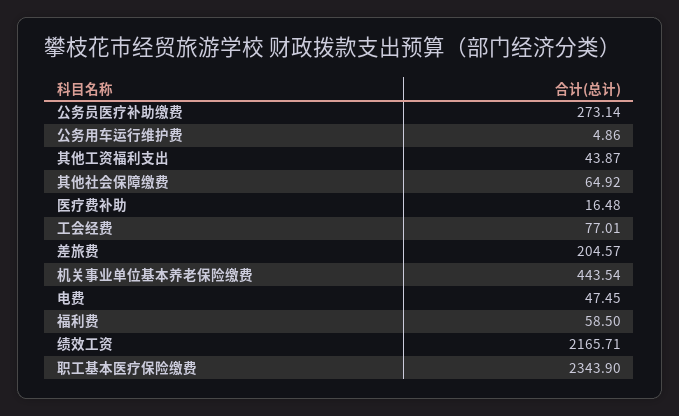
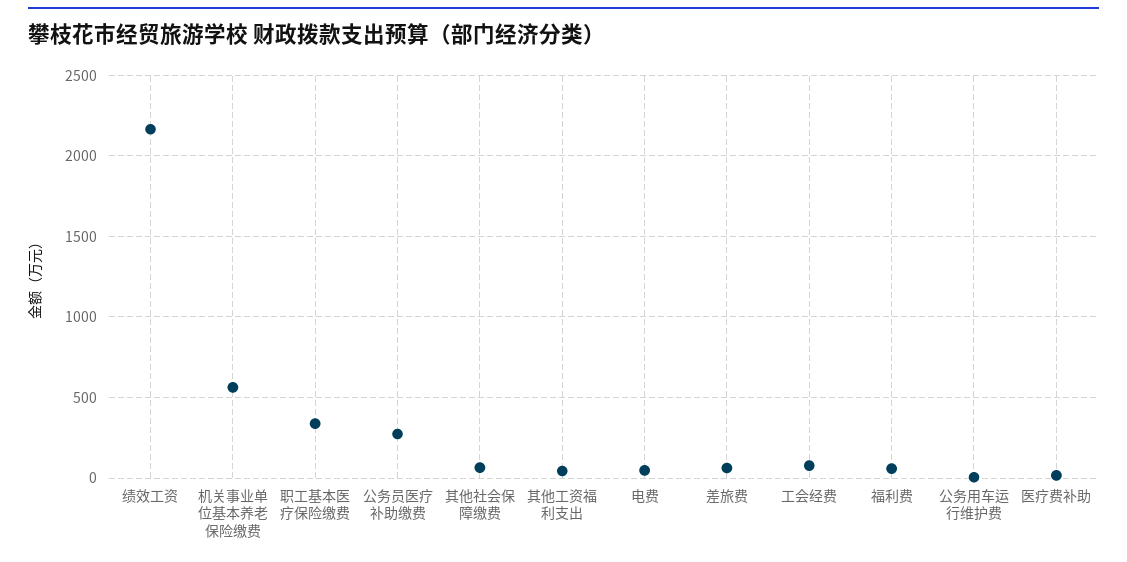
  {
    "公务员医疗补助缴费": 273.14,
    "公务用车运行维护费": 4.86,
    "其他工资福利支出": 43.87,
    "其他社会保障缴费": 64.92,
    "医疗费补助": 16.48,
    "工会经费": 77.01,
-   "差旅费": 204.57,
+   "差旅费": 50,
-   "机关事业单位基本养老保险缴费": 443.54,
+   "机关事业单位基本养老保险缴费": 550,
    "电费": 47.45,
    "福利费": 58.5,
    "绩效工资": 2165.71,
-   "职工基本医疗保险缴费": 2343.9
+   "职工基本医疗保险缴费": 350
  }

